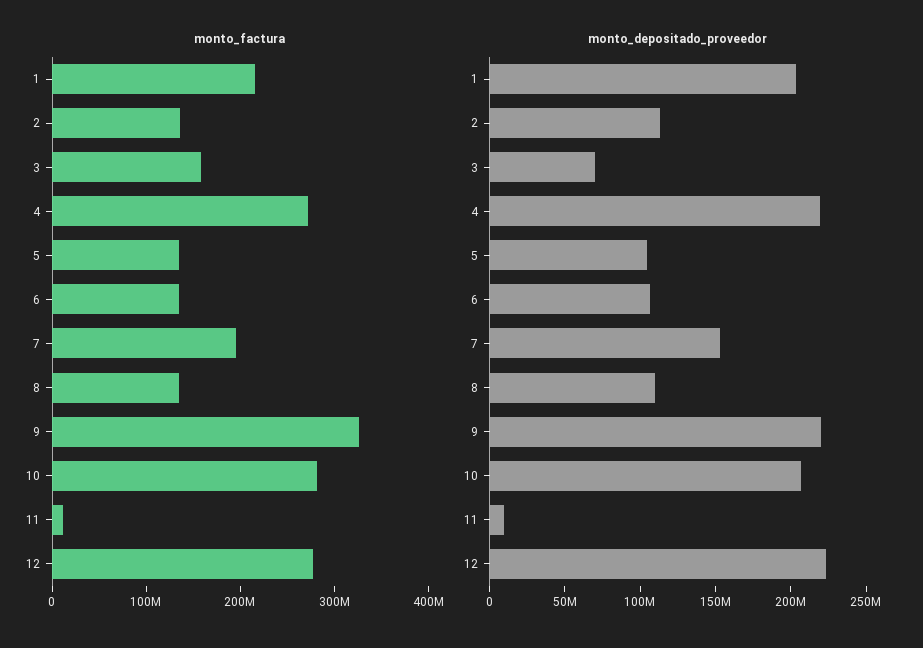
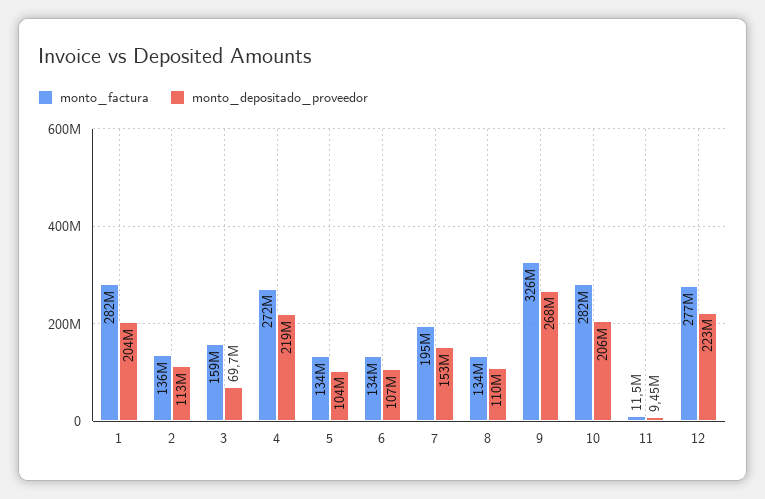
  {
    "monto_factura": {
-     "1": 220000000,
+     "1": 282000000,
      "2": 136000000,
      "3": 159000000,
      "4": 272000000,
      "5": 134000000,
      "6": 134000000,
      "7": 195000000,
      "8": 134000000,
      "9": 326000000,
      "10": 282000000,
      "11": 11500000,
      "12": 277000000
    },
    "monto_depositado_proveedor": {
      "1": 204000000,
      "2": 113000000,
      "3": 69700000,
      "4": 219000000,
      "5": 104000000,
      "6": 107000000,
      "7": 153000000,
      "8": 110000000,
-     "9": 220000000,
+     "9": 268000000,
      "10": 206000000,
      "11": 9450000,
      "12": 223000000
    }
  }

